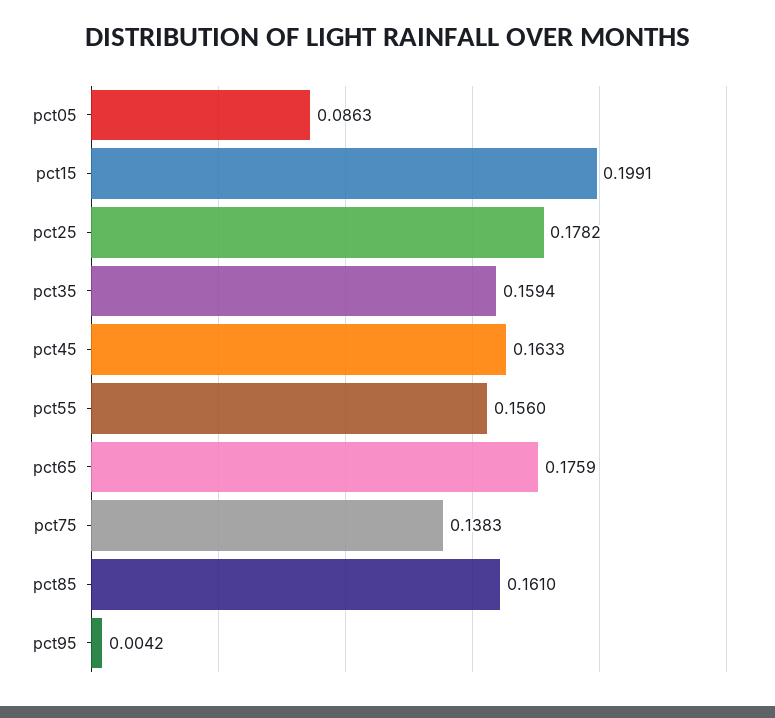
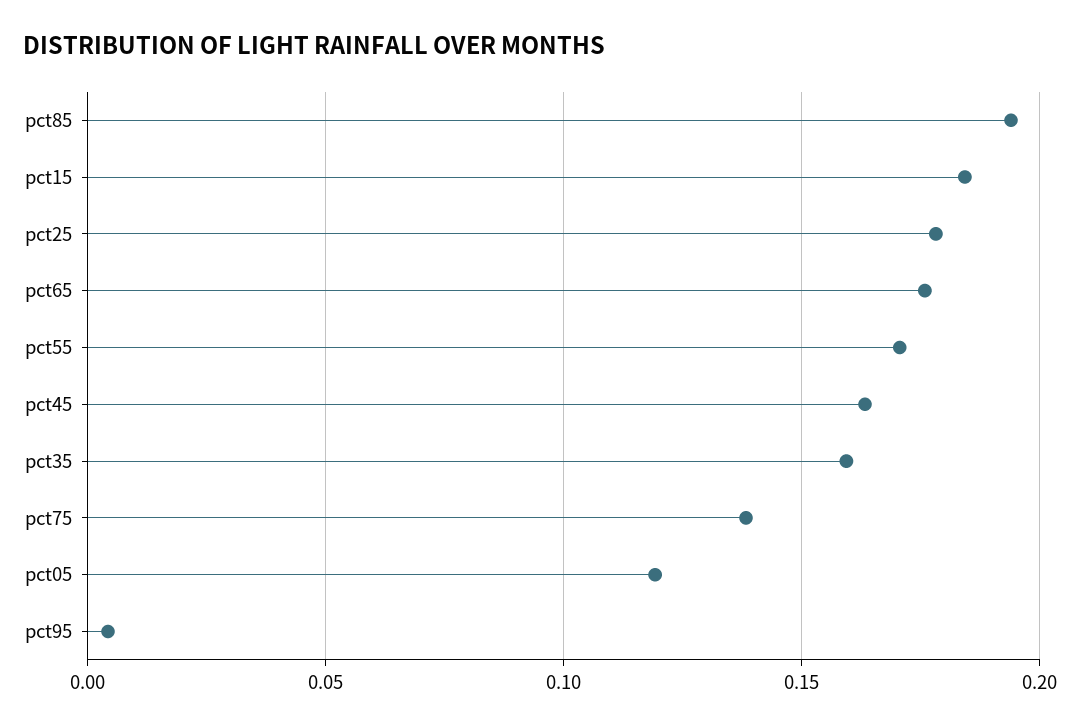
  {
-   "pct05": 0.0863,
+   "pct05": 0.12,
-   "pct15": 0.1991,
+   "pct15": 0.185,
    "pct25": 0.1782,
    "pct35": 0.1594,
    "pct45": 0.1633,
-   "pct55": 0.156,
+   "pct55": 0.17,
    "pct65": 0.1759,
    "pct75": 0.1383,
-   "pct85": 0.161,
+   "pct85": 0.195,
    "pct95": 0.0042
  }

